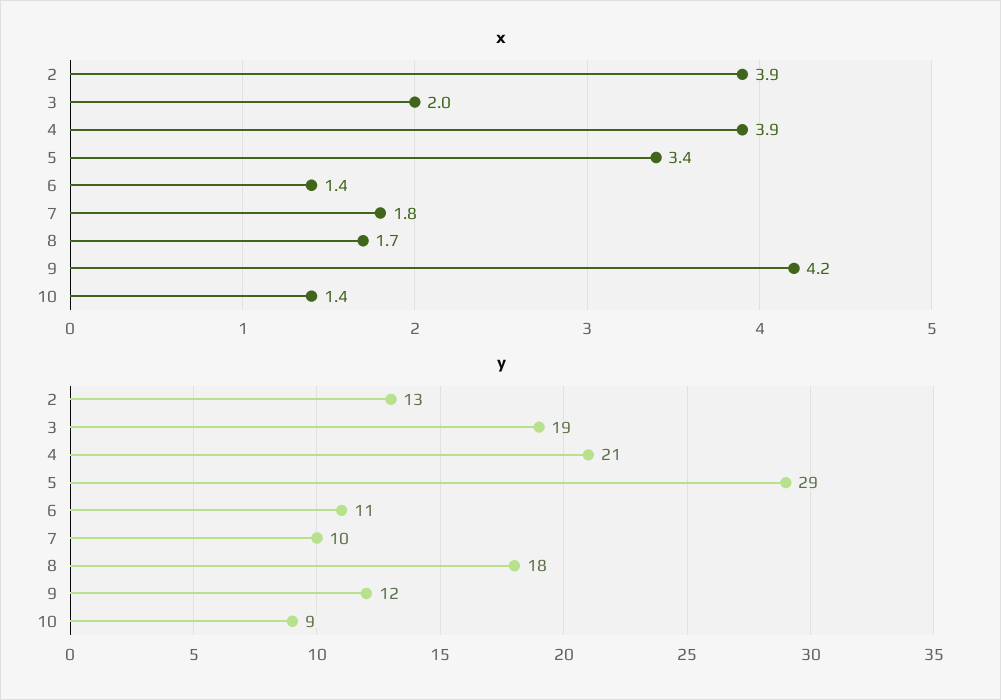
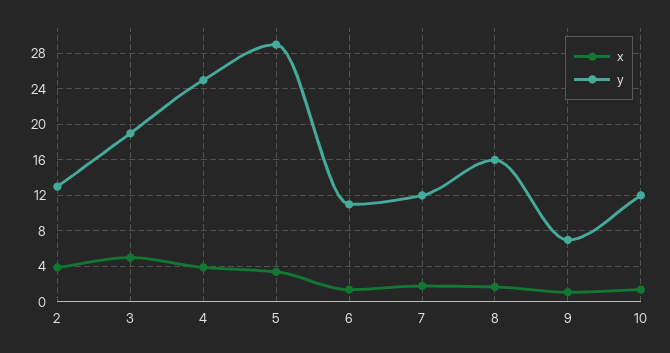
  {
    "x": {
      "2": 3.9,
-     "3": 2,
+     "3": 5,
      "4": 3.9,
      "5": 3.4,
      "6": 1.4,
      "7": 1.8,
      "8": 1.7,
-     "9": 4.2,
+     "9": 1,
      "10": 1.4
    },
    "y": {
      "2": 13,
      "3": 19,
-     "4": 21,
+     "4": 25,
      "5": 29,
      "6": 11,
-     "7": 10,
+     "7": 12,
-     "8": 18,
+     "8": 16,
-     "9": 12,
+     "9": 7,
-     "10": 9
+     "10": 12
    }
  }

